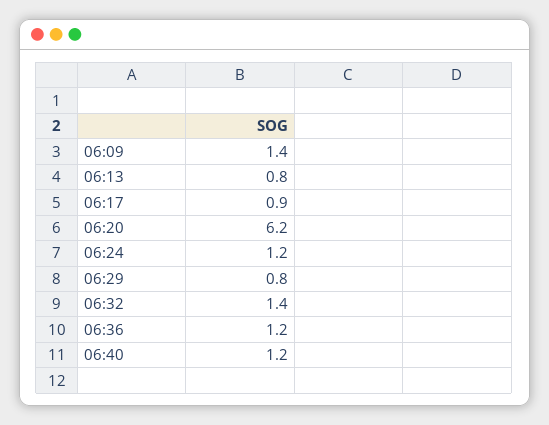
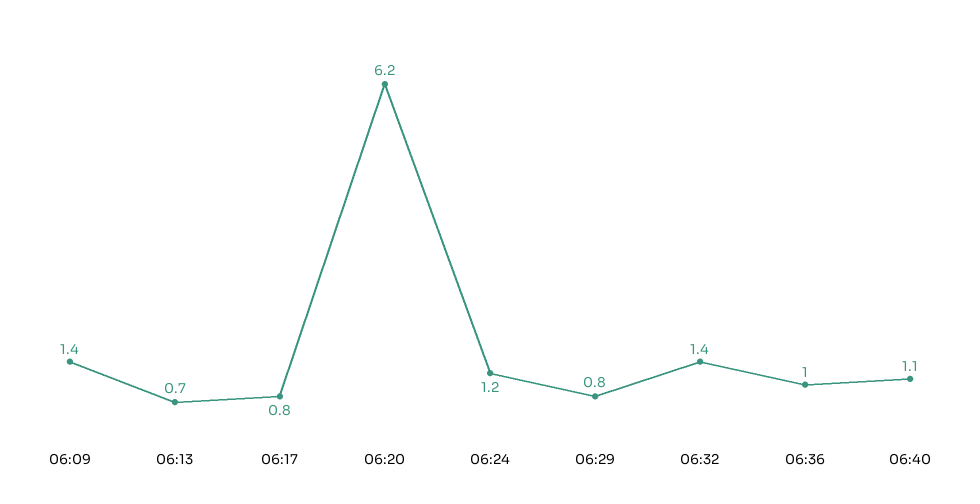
  {
    "06:09": 1.4,
-   "06:13": 0.8,
+   "06:13": 0.7,
-   "06:17": 0.9,
+   "06:17": 0.8,
    "06:20": 6.2,
    "06:24": 1.2,
    "06:29": 0.8,
    "06:32": 1.4,
-   "06:36": 1.2,
+   "06:36": 1,
-   "06:40": 1.2
+   "06:40": 1.1
  }

